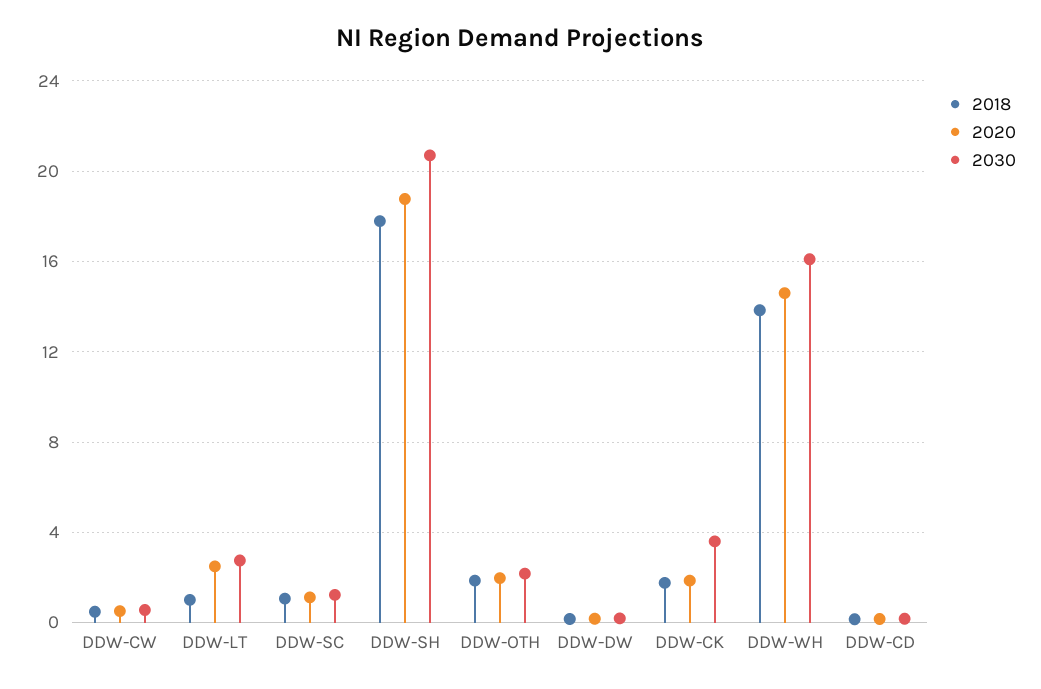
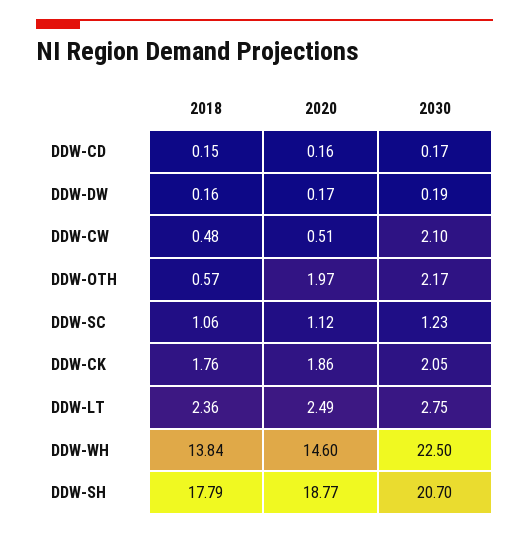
  {
    "2018": {
      "DDW-CW": 0.48,
-     "DDW-LT": 1,
+     "DDW-LT": 2.36,
      "DDW-SC": 1.06,
      "DDW-SH": 17.79,
-     "DDW-OTH": 2,
+     "DDW-OTH": 0.57,
      "DDW-DW": 0.16,
      "DDW-CK": 1.76,
      "DDW-WH": 13.84,
      "DDW-CD": 0.15
    },
    "2020": {
      "DDW-CW": 0.51,
      "DDW-LT": 2.49,
      "DDW-SC": 1.12,
      "DDW-SH": 18.77,
      "DDW-OTH": 1.97,
      "DDW-DW": 0.17,
      "DDW-CK": 1.86,
      "DDW-WH": 14.6,
      "DDW-CD": 0.16
    },
    "2030": {
-     "DDW-CW": 0.5,
+     "DDW-CW": 2.1,
      "DDW-LT": 2.75,
      "DDW-SC": 1.23,
      "DDW-SH": 20.7,
      "DDW-OTH": 2.17,
      "DDW-DW": 0.19,
-     "DDW-CK": 3.5,
+     "DDW-CK": 2.05,
-     "DDW-WH": 16,
+     "DDW-WH": 22.5,
      "DDW-CD": 0.17
    }
  }

